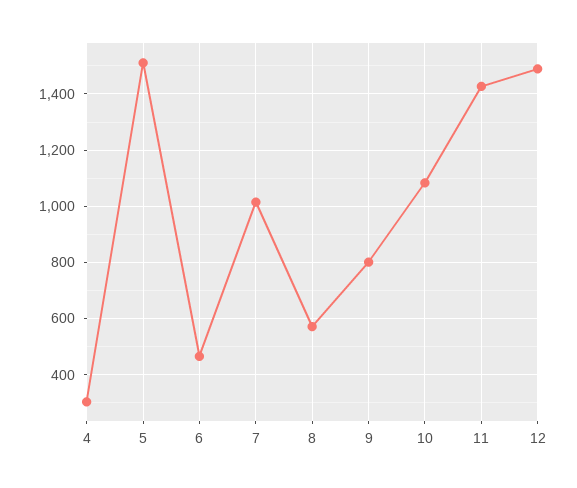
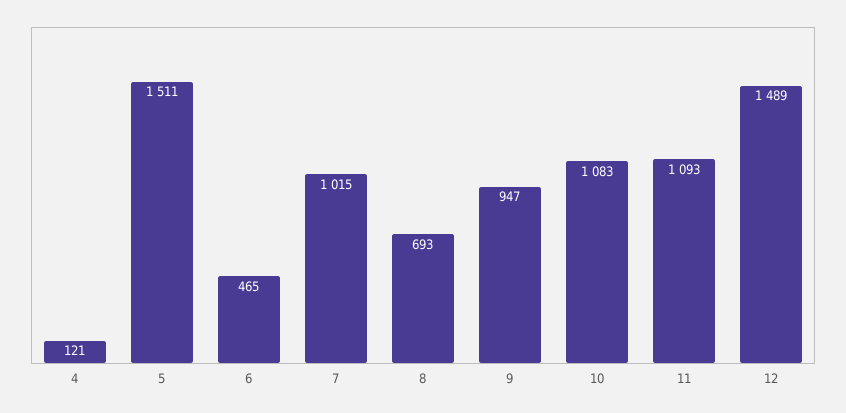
  {
-   "4": 300,
+   "4": 121,
    "5": 1511,
    "6": 465,
    "7": 1015,
-   "8": 575,
+   "8": 693,
-   "9": 800,
+   "9": 947,
    "10": 1083,
-   "11": 1425,
+   "11": 1093,
    "12": 1489
  }

